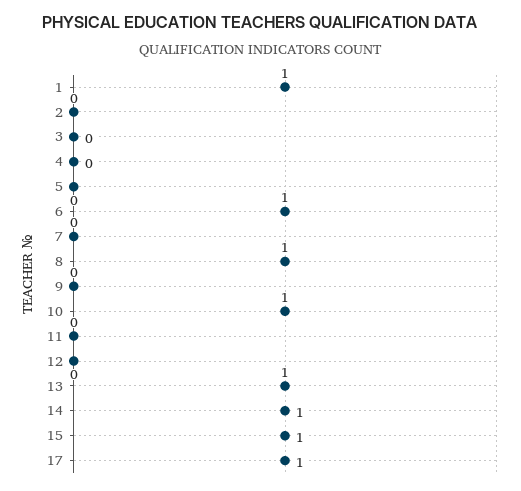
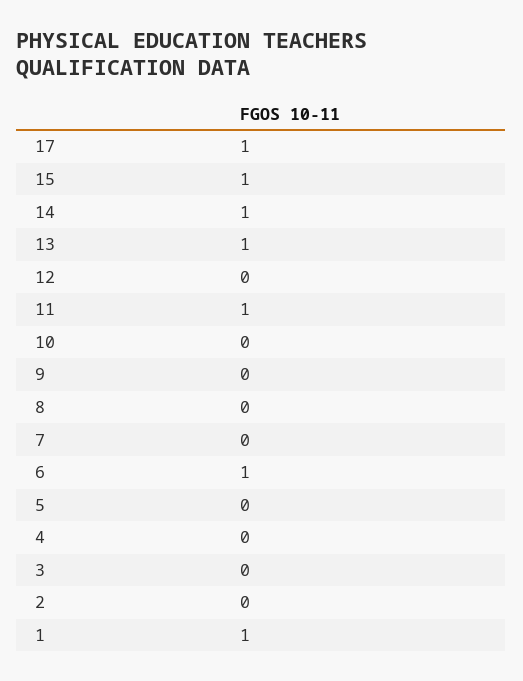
  {
    "1": 1,
    "2": 0,
    "3": 0,
    "4": 0,
    "5": 0,
    "6": 1,
    "7": 0,
-   "8": 1,
+   "8": 0,
    "9": 0,
-   "10": 1,
+   "10": 0,
-   "11": 0,
+   "11": 1,
    "12": 0,
    "13": 1,
    "14": 1,
    "15": 1,
    "17": 1
  }

